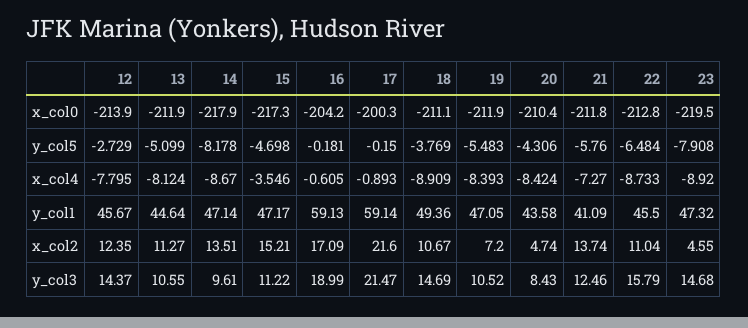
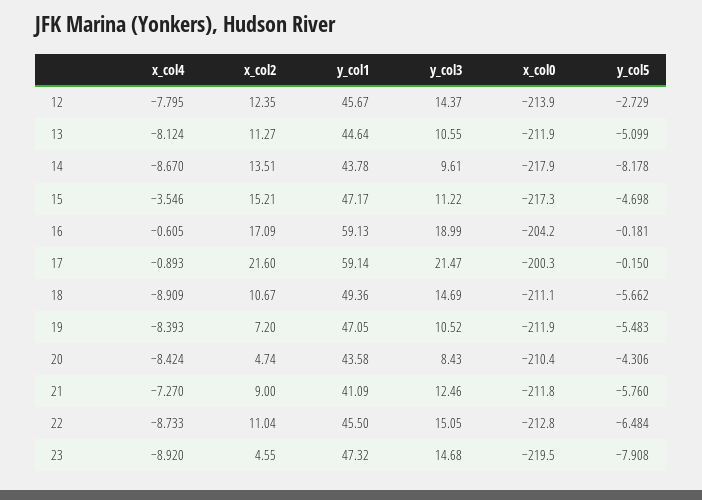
  {
    "12": {
      "x_col0": -213.9,
      "y_col5": -2.729,
      "x_col4": -7.795,
      "y_col1": 45.67,
      "x_col2": 12.35,
      "y_col3": 14.37
    },
    "13": {
      "x_col0": -211.9,
      "y_col5": -5.099,
      "x_col4": -8.124,
      "y_col1": 44.64,
      "x_col2": 11.27,
      "y_col3": 10.55
    },
    "14": {
      "x_col0": -217.9,
      "y_col5": -8.178,
      "x_col4": -8.67,
-     "y_col1": 47.14,
+     "y_col1": 43.78,
      "x_col2": 13.51,
      "y_col3": 9.61
    },
    "15": {
      "x_col0": -217.3,
      "y_col5": -4.698,
      "x_col4": -3.546,
      "y_col1": 47.17,
      "x_col2": 15.21,
      "y_col3": 11.22
    },
    "16": {
      "x_col0": -204.2,
      "y_col5": -0.181,
      "x_col4": -0.605,
      "y_col1": 59.13,
      "x_col2": 17.09,
      "y_col3": 18.99
    },
    "17": {
      "x_col0": -200.3,
      "y_col5": -0.15,
      "x_col4": -0.893,
      "y_col1": 59.14,
      "x_col2": 21.6,
      "y_col3": 21.47
    },
    "18": {
      "x_col0": -211.1,
-     "y_col5": -3.769,
+     "y_col5": -5.662,
      "x_col4": -8.909,
      "y_col1": 49.36,
      "x_col2": 10.67,
      "y_col3": 14.69
    },
    "19": {
      "x_col0": -211.9,
      "y_col5": -5.483,
      "x_col4": -8.393,
      "y_col1": 47.05,
      "x_col2": 7.2,
      "y_col3": 10.52
    },
    "20": {
      "x_col0": -210.4,
      "y_col5": -4.306,
      "x_col4": -8.424,
      "y_col1": 43.58,
      "x_col2": 4.74,
      "y_col3": 8.43
    },
    "21": {
      "x_col0": -211.8,
      "y_col5": -5.76,
      "x_col4": -7.27,
      "y_col1": 41.09,
-     "x_col2": 13.74,
+     "x_col2": 9,
      "y_col3": 12.46
    },
    "22": {
      "x_col0": -212.8,
      "y_col5": -6.484,
      "x_col4": -8.733,
      "y_col1": 45.5,
      "x_col2": 11.04,
-     "y_col3": 15.79
+     "y_col3": 15.05
    },
    "23": {
      "x_col0": -219.5,
      "y_col5": -7.908,
      "x_col4": -8.92,
      "y_col1": 47.32,
      "x_col2": 4.55,
      "y_col3": 14.68
    }
  }

